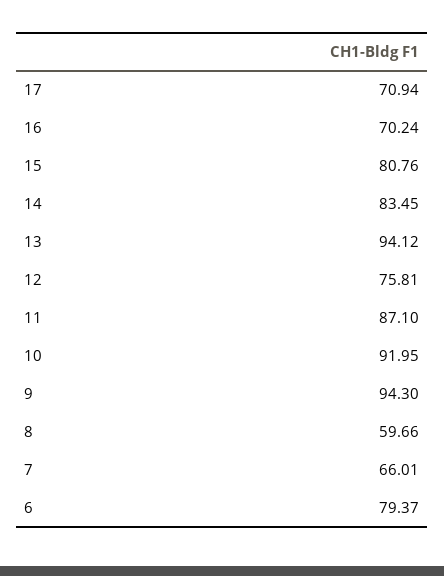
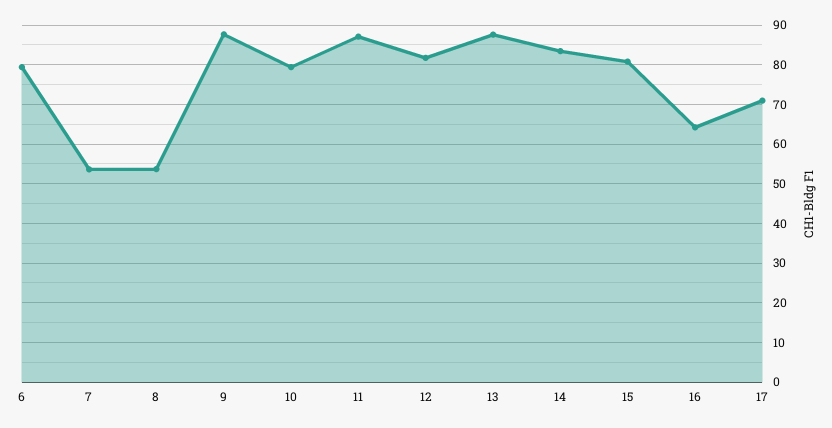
  {
    "17": 70.94,
-   "16": 70.24,
+   "16": 64,
    "15": 80.76,
    "14": 83.45,
-   "13": 94.12,
+   "13": 88,
-   "12": 75.81,
+   "12": 82,
    "11": 87.1,
-   "10": 91.95,
+   "10": 80,
-   "9": 94.3,
+   "9": 88,
-   "8": 59.66,
+   "8": 54,
-   "7": 66.01,
+   "7": 54,
    "6": 79.37
  }

